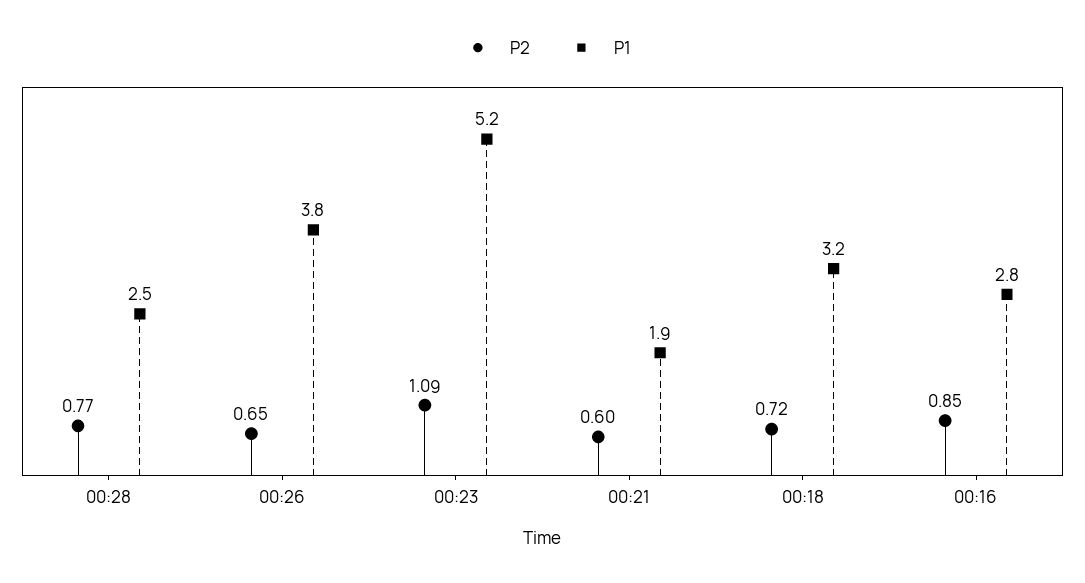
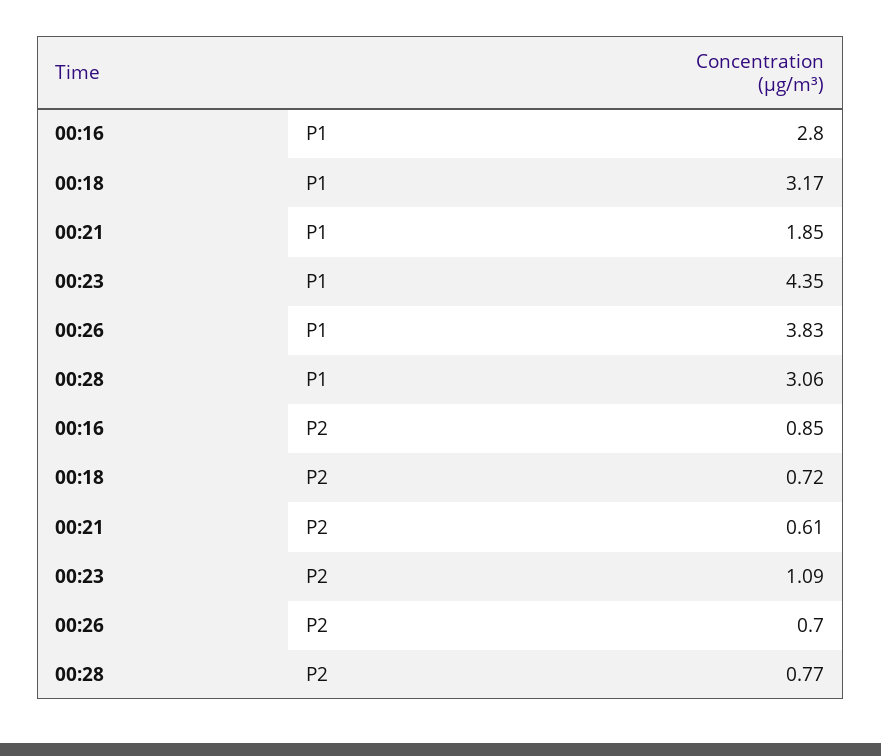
  {
    "P2": {
      "00:28": 0.77,
-     "00:26": 0.65,
+     "00:26": 0.7,
      "00:23": 1.09,
-     "00:21": 0.6,
+     "00:21": 0.61,
      "00:18": 0.72,
      "00:16": 0.85
    },
    "P1": {
-     "00:28": 2.5,
+     "00:28": 3.06,
      "00:26": 3.83,
-     "00:23": 5.2,
+     "00:23": 4.35,
      "00:21": 1.85,
      "00:18": 3.17,
      "00:16": 2.8
    }
  }

